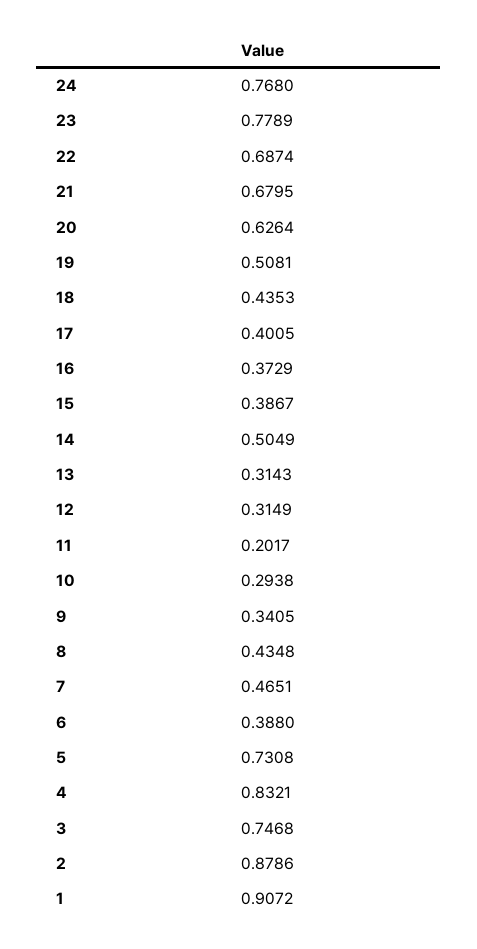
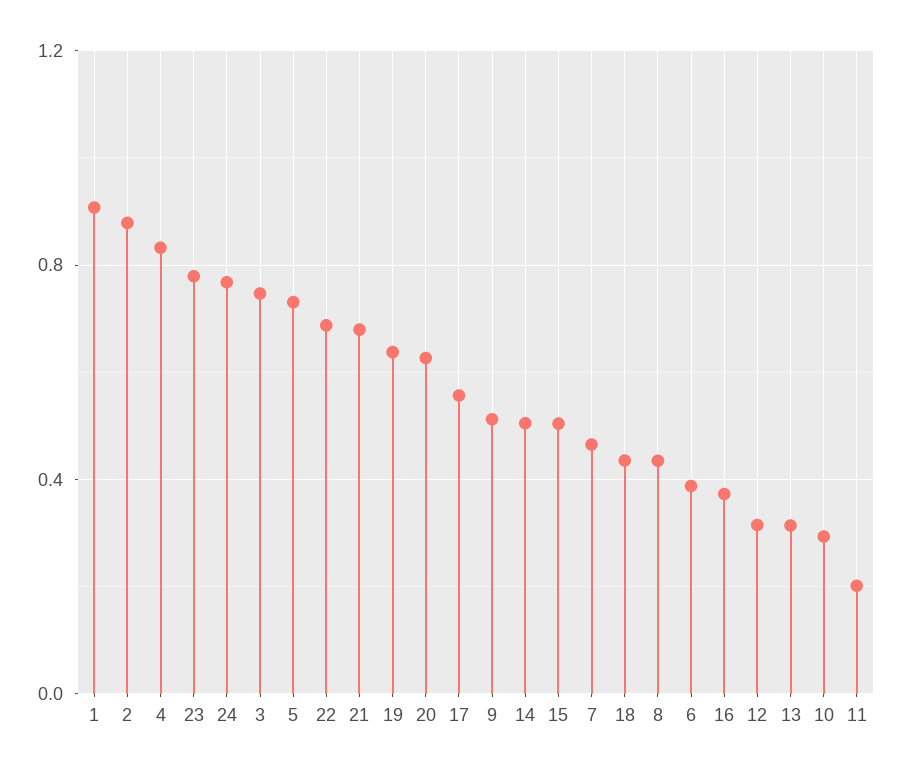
  {
    "24": 0.768,
    "23": 0.7789,
    "22": 0.6874,
    "21": 0.6795,
    "20": 0.6264,
-   "19": 0.5081,
+   "19": 0.65,
    "18": 0.4353,
-   "17": 0.4005,
+   "17": 0.55,
    "16": 0.3729,
-   "15": 0.3867,
+   "15": 0.5,
    "14": 0.5049,
    "13": 0.3143,
    "12": 0.3149,
    "11": 0.2017,
    "10": 0.2938,
-   "9": 0.3405,
+   "9": 0.5,
    "8": 0.4348,
    "7": 0.4651,
    "6": 0.388,
    "5": 0.7308,
    "4": 0.8321,
    "3": 0.7468,
    "2": 0.8786,
    "1": 0.9072
  }

